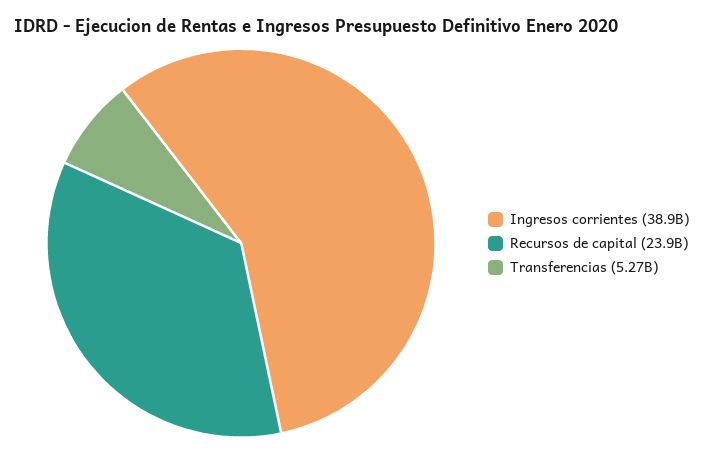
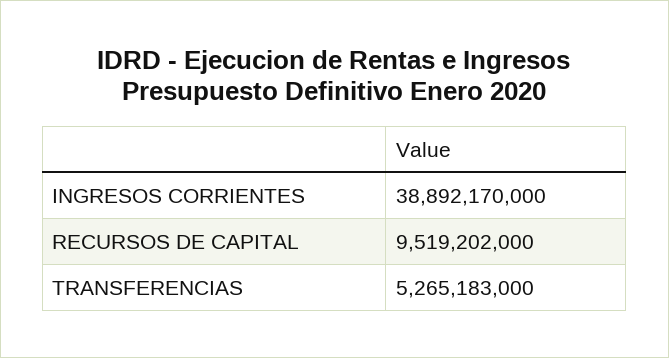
  {
    "Ingresos corrientes": 38892170000,
-   "Recursos de capital": 23900000000,
+   "Recursos de capital": 9519202000,
    "Transferencias": 5265183000
  }

